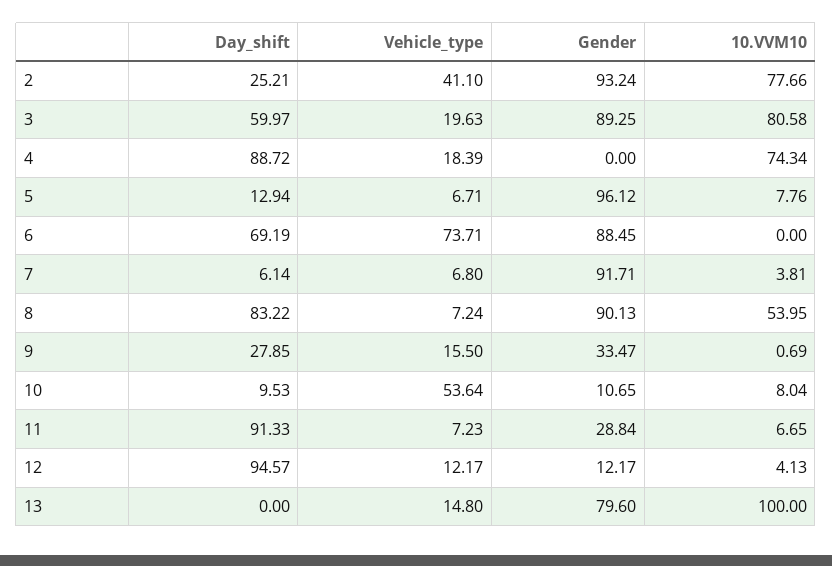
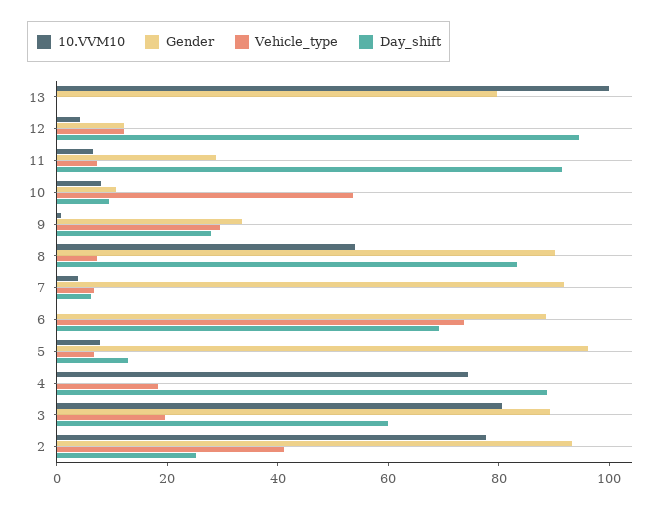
  {
    "Day_shift": {
      "2": 25.21,
      "3": 59.97,
      "4": 88.72,
      "5": 12.94,
      "6": 69.19,
      "7": 6.14,
      "8": 83.22,
      "9": 27.85,
      "10": 9.53,
      "11": 91.33,
      "12": 94.57,
      "13": 0
    },
    "Vehicle_type": {
      "2": 41.1,
      "3": 19.63,
      "4": 18.39,
      "5": 6.71,
      "6": 73.71,
      "7": 6.8,
      "8": 7.24,
-     "9": 15.5,
+     "9": 30,
      "10": 53.64,
      "11": 7.23,
      "12": 12.17,
-     "13": 14.8
+     "13": 0
    },
    "Gender": {
      "2": 93.24,
      "3": 89.25,
      "4": 0,
      "5": 96.12,
      "6": 88.45,
      "7": 91.71,
      "8": 90.13,
      "9": 33.47,
      "10": 10.65,
      "11": 28.84,
      "12": 12.17,
      "13": 79.6
    },
    "10.VVM10": {
      "2": 77.66,
      "3": 80.58,
      "4": 74.34,
      "5": 7.76,
      "6": 0,
      "7": 3.81,
      "8": 53.95,
      "9": 0.69,
      "10": 8.04,
      "11": 6.65,
      "12": 4.13,
      "13": 100
    }
  }

